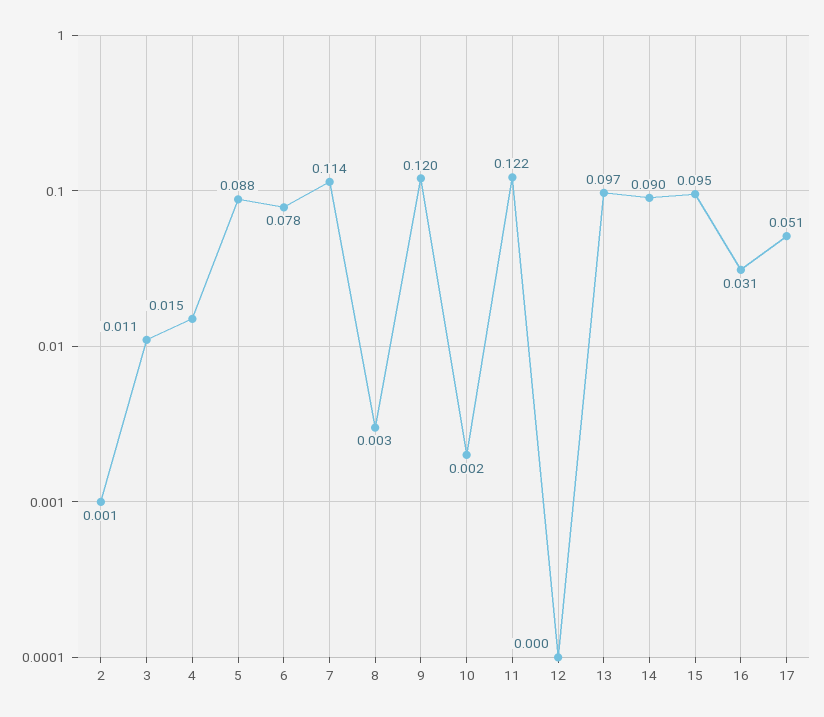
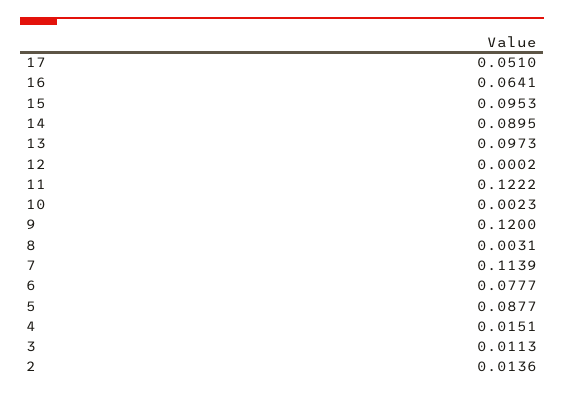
  {
-   "2": 0.001,
+   "2": 0.0136,
    "3": 0.0113,
    "4": 0.0151,
    "5": 0.0877,
    "6": 0.0777,
    "7": 0.1139,
    "8": 0.0031,
    "9": 0.12,
    "10": 0.0023,
    "11": 0.1222,
    "12": 0.0002,
    "13": 0.0973,
    "14": 0.0895,
    "15": 0.0953,
-   "16": 0.031,
+   "16": 0.0641,
    "17": 0.051
  }

